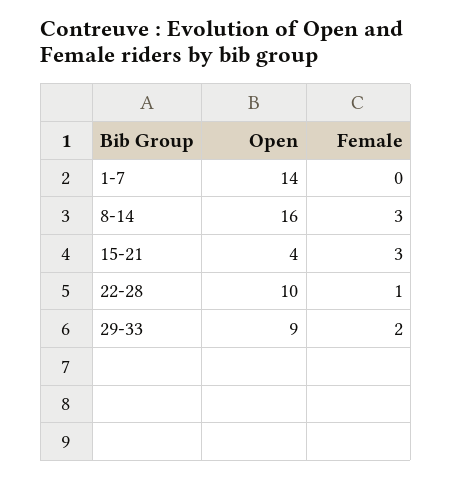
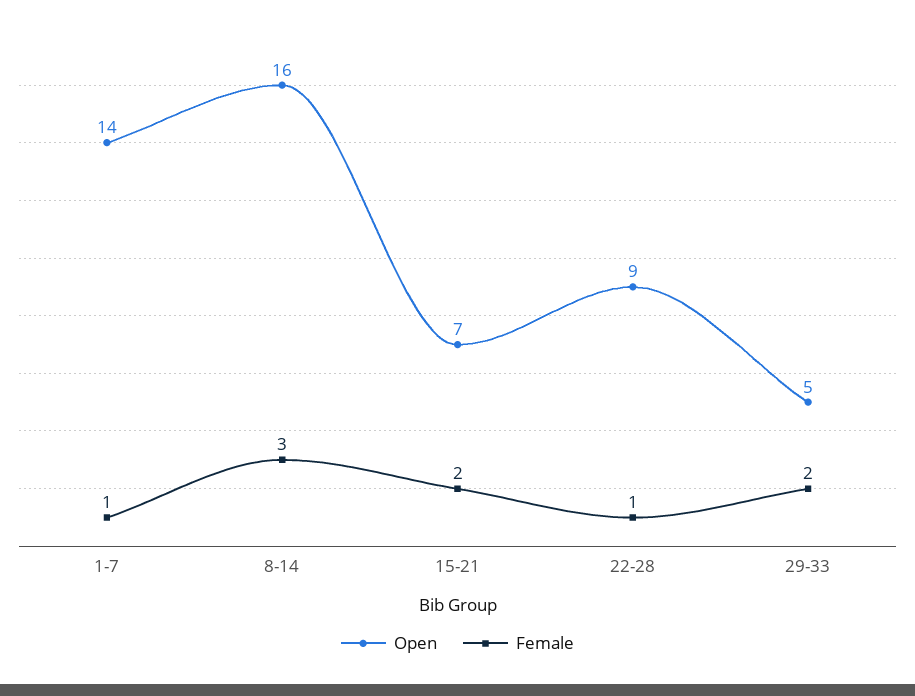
  {
    "Open": {
      "1-7": 14,
      "8-14": 16,
-     "15-21": 4,
+     "15-21": 7,
-     "22-28": 10,
+     "22-28": 9,
-     "29-33": 9
+     "29-33": 5
    },
    "Female": {
-     "1-7": 0,
+     "1-7": 1,
      "8-14": 3,
-     "15-21": 3,
+     "15-21": 2,
      "22-28": 1,
      "29-33": 2
    }
  }

